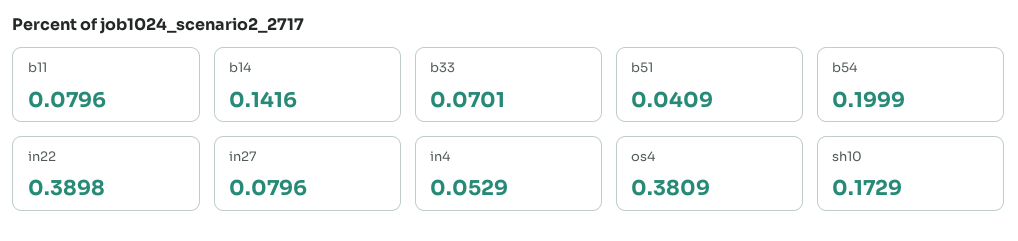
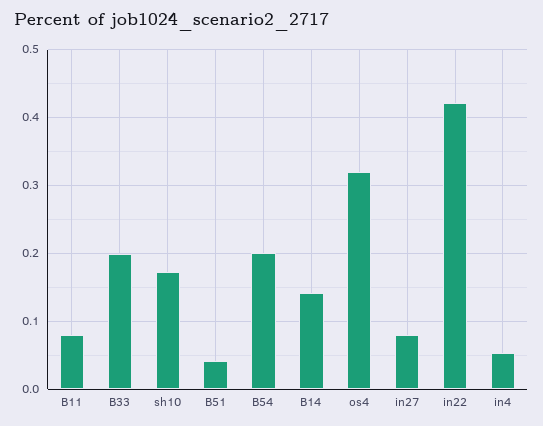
  {
    "b11": 0.0796,
    "b14": 0.1416,
-   "b33": 0.0701,
+   "b33": 0.2,
    "b51": 0.0409,
    "b54": 0.1999,
-   "in22": 0.3898,
+   "in22": 0.42,
    "in27": 0.0796,
    "in4": 0.0529,
-   "os4": 0.3809,
+   "os4": 0.32,
    "sh10": 0.1729
  }

